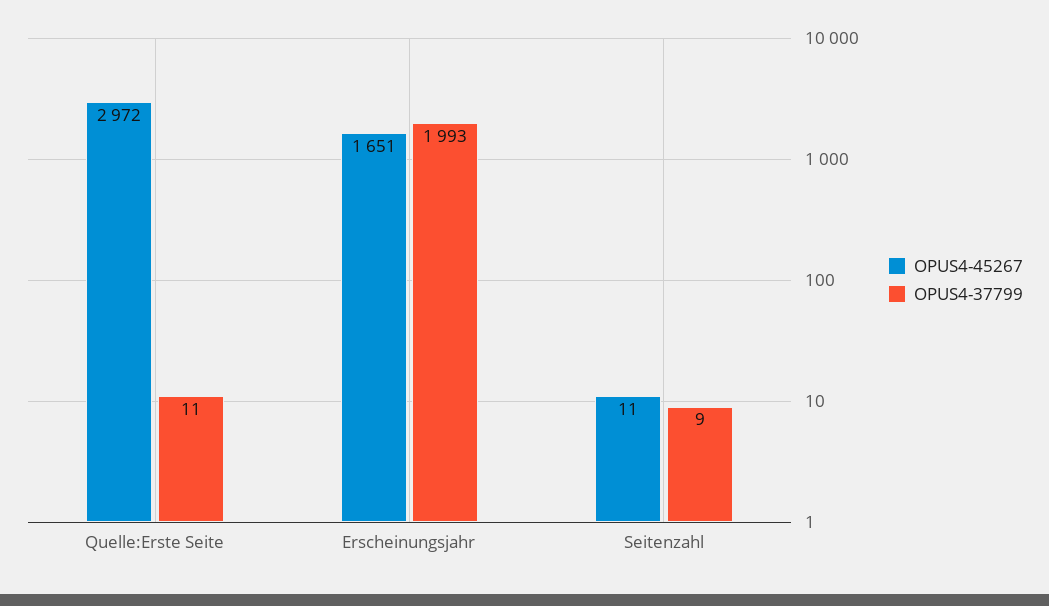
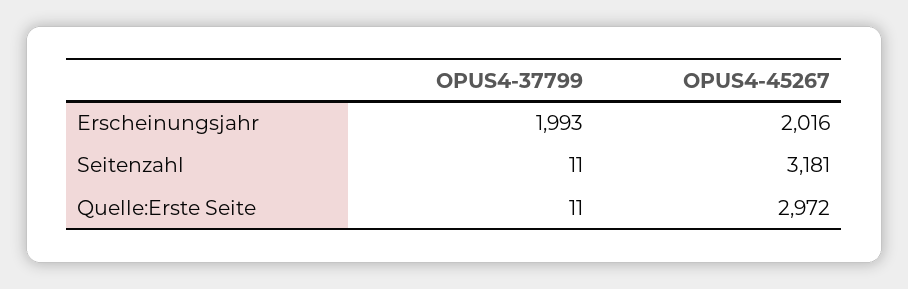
  {
    "OPUS4-45267": {
      "Quelle:Erste Seite": 2972,
-     "Erscheinungsjahr": 1651,
+     "Erscheinungsjahr": 2016,
-     "Seitenzahl": 11
+     "Seitenzahl": 3181
    },
    "OPUS4-37799": {
      "Quelle:Erste Seite": 11,
      "Erscheinungsjahr": 1993,
-     "Seitenzahl": 9
+     "Seitenzahl": 11
    }
  }

